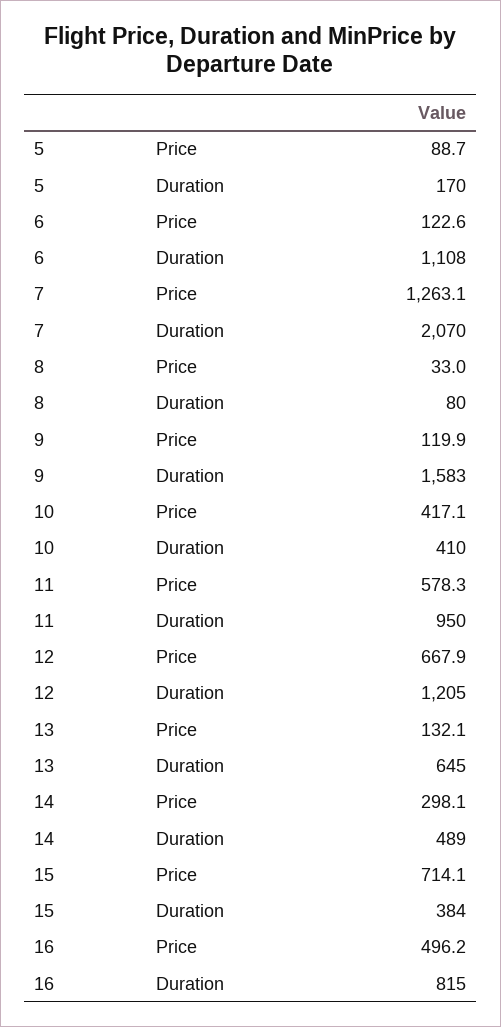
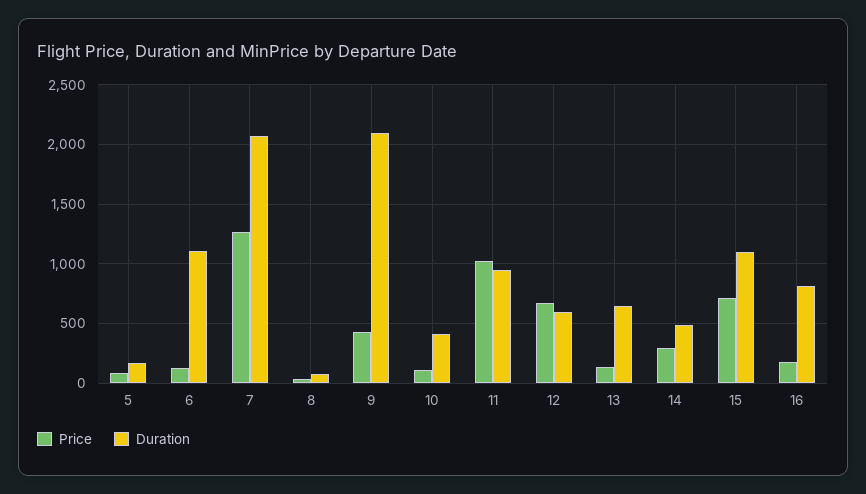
  {
    "Price": {
      "5": 88.7,
      "6": 122.6,
      "7": 1263.1,
      "8": 33,
-     "9": 119.9,
+     "9": 400,
-     "10": 417.1,
+     "10": 100,
-     "11": 578.3,
+     "11": 1000,
      "12": 667.9,
      "13": 132.1,
      "14": 298.1,
      "15": 714.1,
-     "16": 496.2
+     "16": 200
    },
    "Duration": {
      "5": 170,
      "6": 1108,
      "7": 2070,
      "8": 80,
-     "9": 1583,
+     "9": 2100,
      "10": 410,
      "11": 950,
-     "12": 1205,
+     "12": 600,
      "13": 645,
      "14": 489,
-     "15": 384,
+     "15": 1100,
      "16": 815
    }
  }

